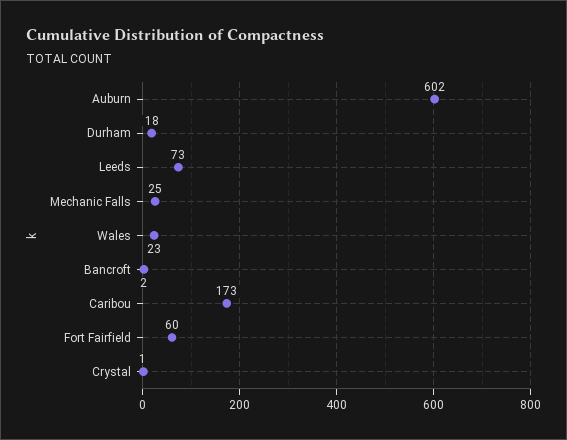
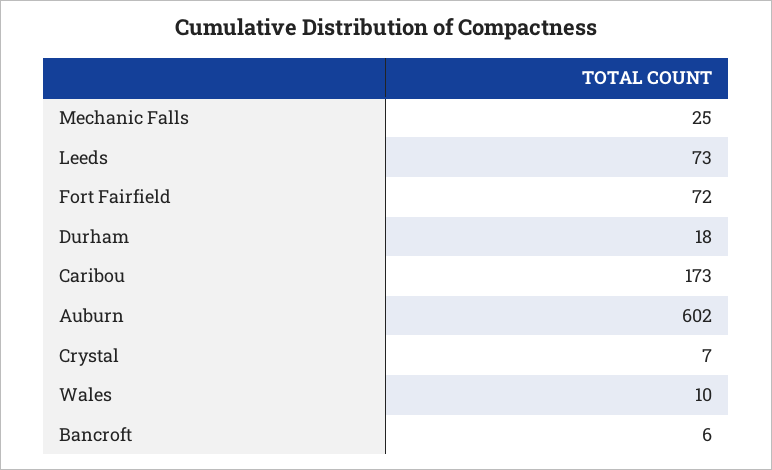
  {
    "Auburn": 602,
    "Durham": 18,
    "Leeds": 73,
    "Mechanic Falls": 25,
-   "Wales": 23,
+   "Wales": 10,
-   "Bancroft": 2,
+   "Bancroft": 6,
    "Caribou": 173,
-   "Fort Fairfield": 60,
+   "Fort Fairfield": 72,
-   "Crystal": 1
+   "Crystal": 7
  }

